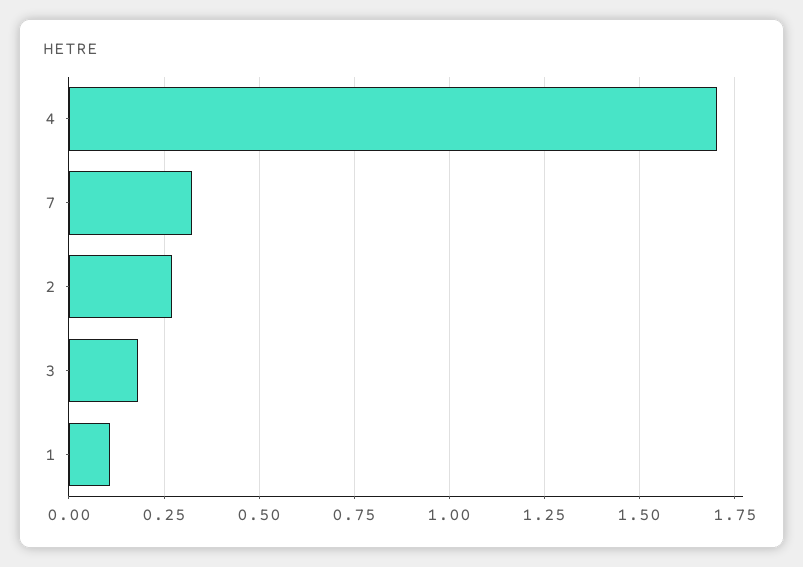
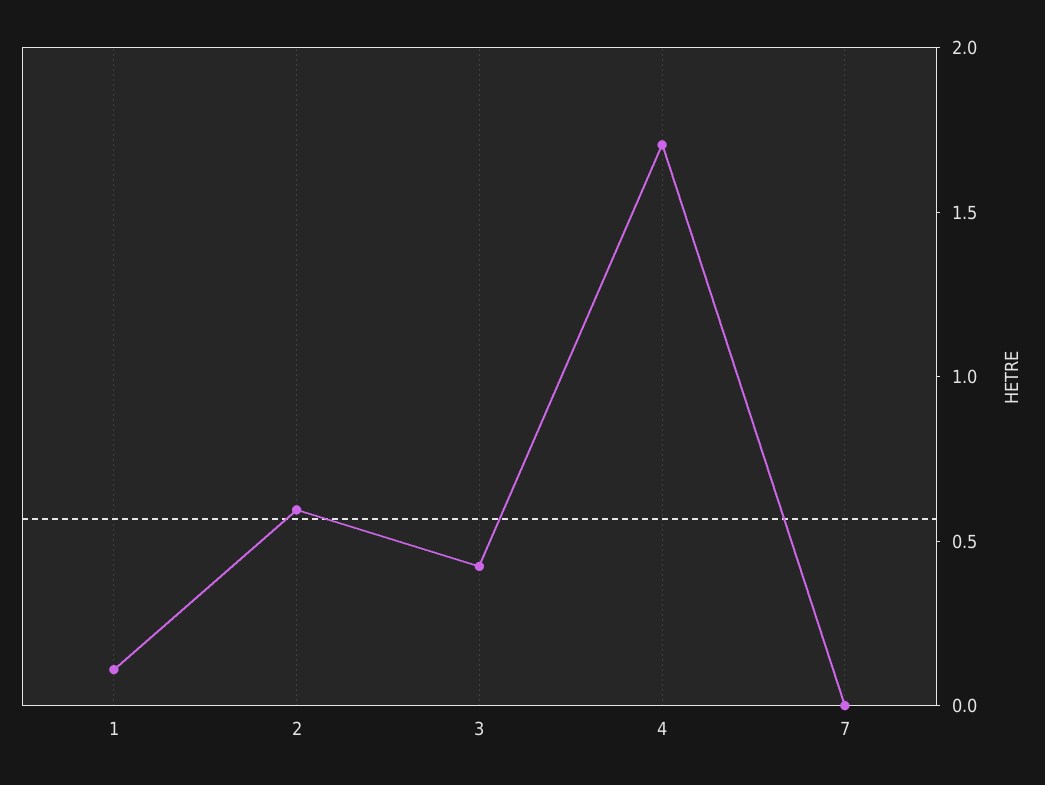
  {
    "4": 1.7,
-   "7": 0.325,
+   "7": 0,
-   "2": 0.275,
+   "2": 0.6,
-   "3": 0.175,
+   "3": 0.4,
    "1": 0.1
  }

